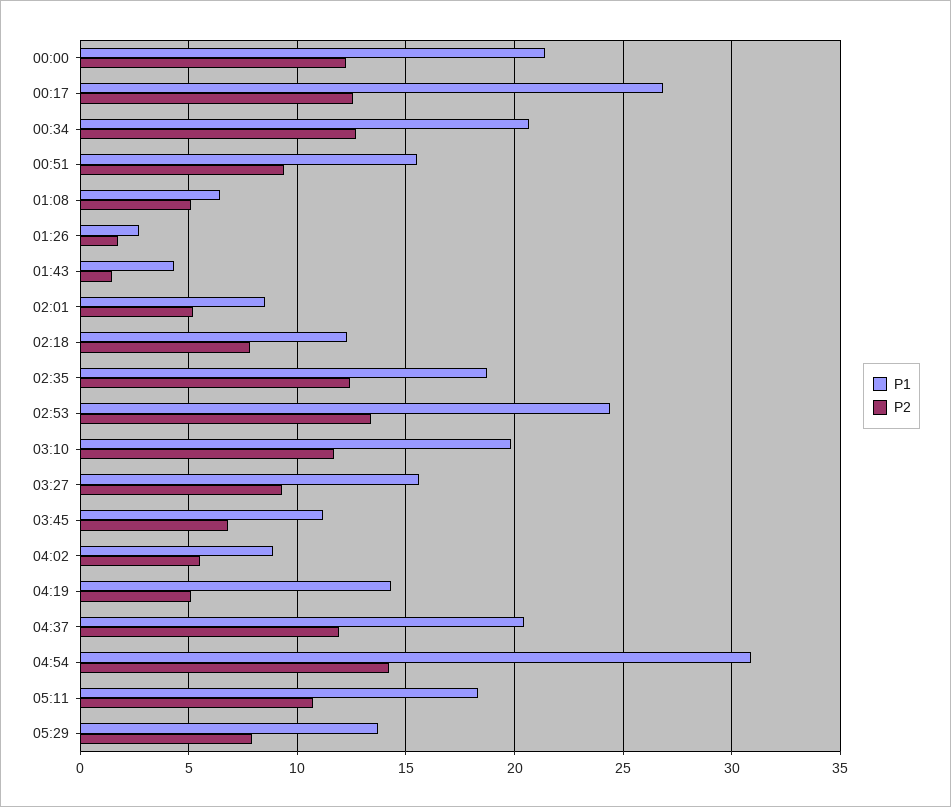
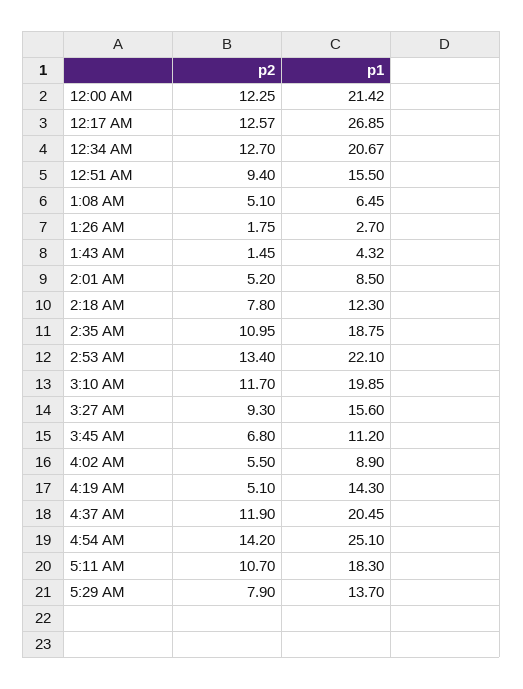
  {
    "P1": {
      "00:00": 21.42,
      "00:17": 26.85,
      "00:34": 20.67,
      "00:51": 15.5,
      "01:08": 6.45,
      "01:26": 2.7,
      "01:43": 4.32,
      "02:01": 8.5,
      "02:18": 12.3,
      "02:35": 18.75,
-     "02:53": 24.5,
+     "02:53": 22.1,
      "03:10": 19.85,
      "03:27": 15.6,
      "03:45": 11.2,
      "04:02": 8.9,
      "04:19": 14.3,
      "04:37": 20.45,
-     "04:54": 31,
+     "04:54": 25.1,
      "05:11": 18.3,
      "05:29": 13.7
    },
    "P2": {
      "00:00": 12.25,
      "00:17": 12.57,
      "00:34": 12.7,
      "00:51": 9.4,
      "01:08": 5.1,
      "01:26": 1.75,
      "01:43": 1.45,
      "02:01": 5.2,
      "02:18": 7.8,
-     "02:35": 12.5,
+     "02:35": 10.95,
      "02:53": 13.4,
      "03:10": 11.7,
      "03:27": 9.3,
      "03:45": 6.8,
      "04:02": 5.5,
      "04:19": 5.1,
      "04:37": 11.9,
      "04:54": 14.2,
      "05:11": 10.7,
      "05:29": 7.9
    }
  }

